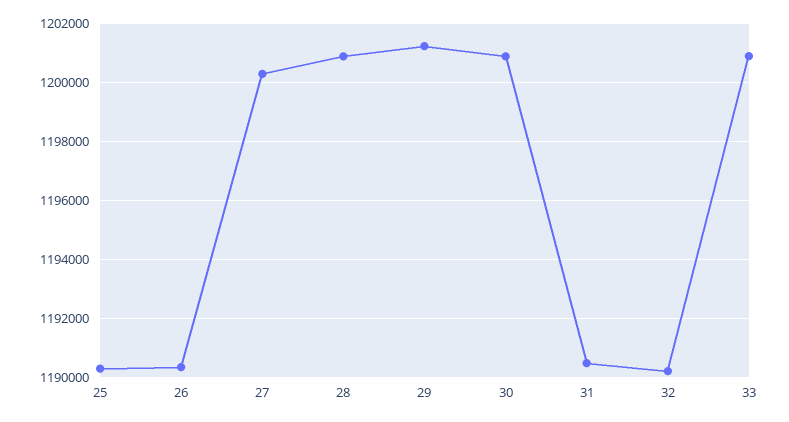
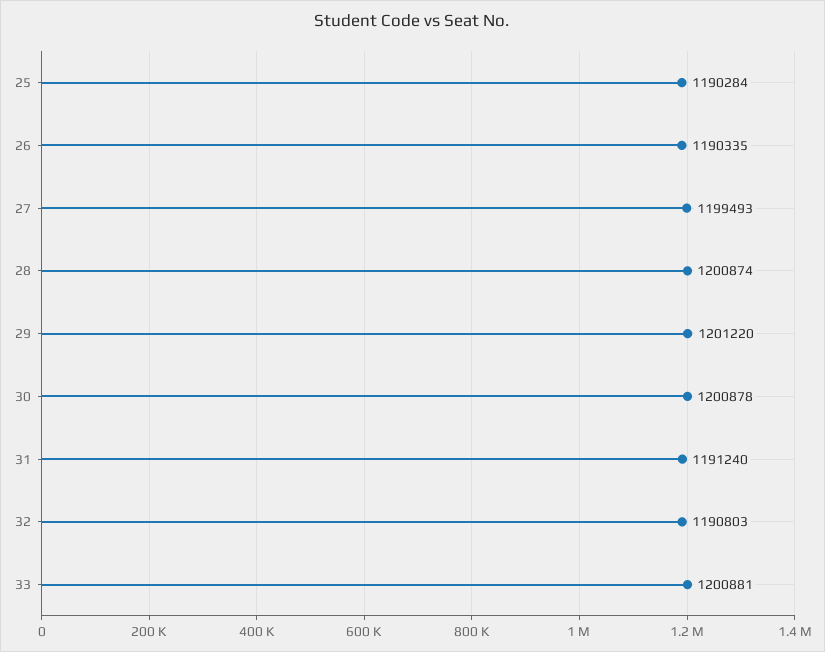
  {
    "25": 1190284,
    "26": 1190335,
-   "27": 1200250,
+   "27": 1199493,
    "28": 1200874,
    "29": 1201220,
    "30": 1200878,
-   "31": 1190500,
+   "31": 1191240,
-   "32": 1190250,
+   "32": 1190803,
    "33": 1200881
  }

